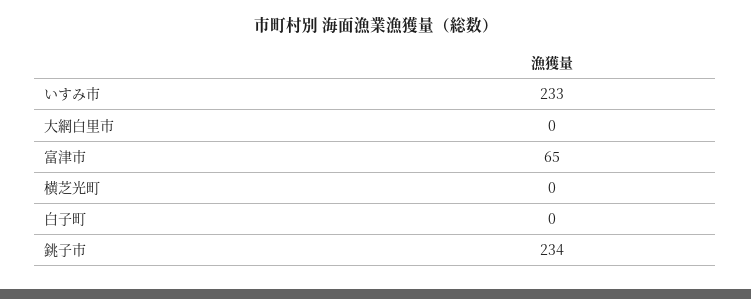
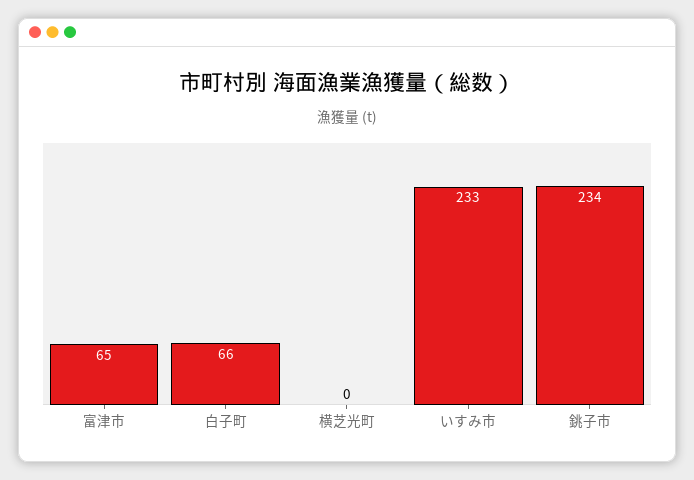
  {
    "いすみ市": 233,
-   "大網白里市": 0,
    "富津市": 65,
    "横芝光町": 0,
-   "白子町": 0,
+   "白子町": 66,
    "銚子市": 234
  }

